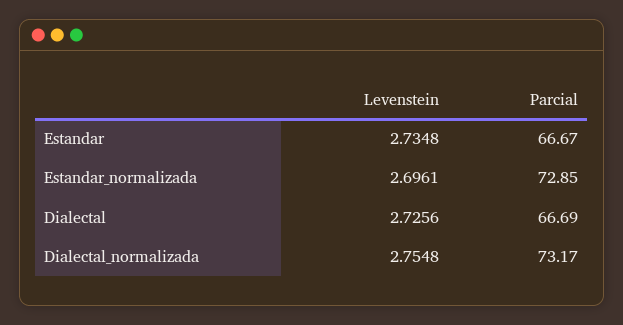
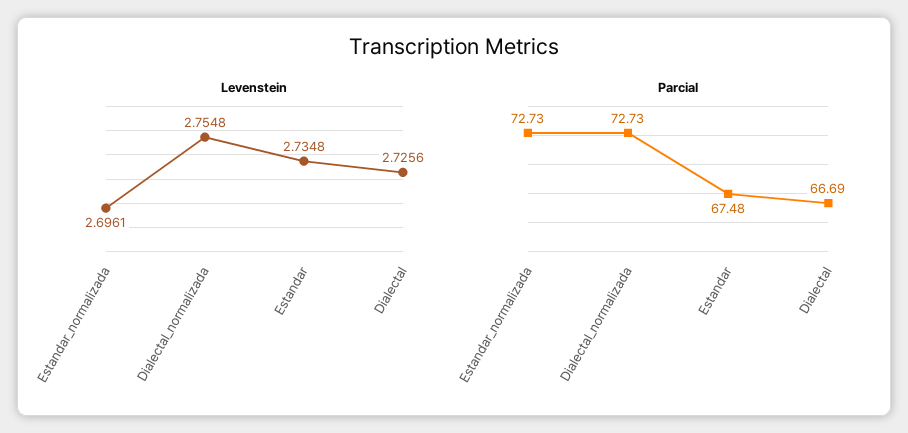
  {
    "Levenstein": {
      "Estandar": 2.7348,
      "Estandar_normalizada": 2.6961,
      "Dialectal": 2.7256,
      "Dialectal_normalizada": 2.7548
    },
    "Parcial": {
-     "Estandar": 66.67,
+     "Estandar": 67.48,
-     "Estandar_normalizada": 72.85,
+     "Estandar_normalizada": 72.73,
      "Dialectal": 66.69,
-     "Dialectal_normalizada": 73.17
+     "Dialectal_normalizada": 72.73
    }
  }

